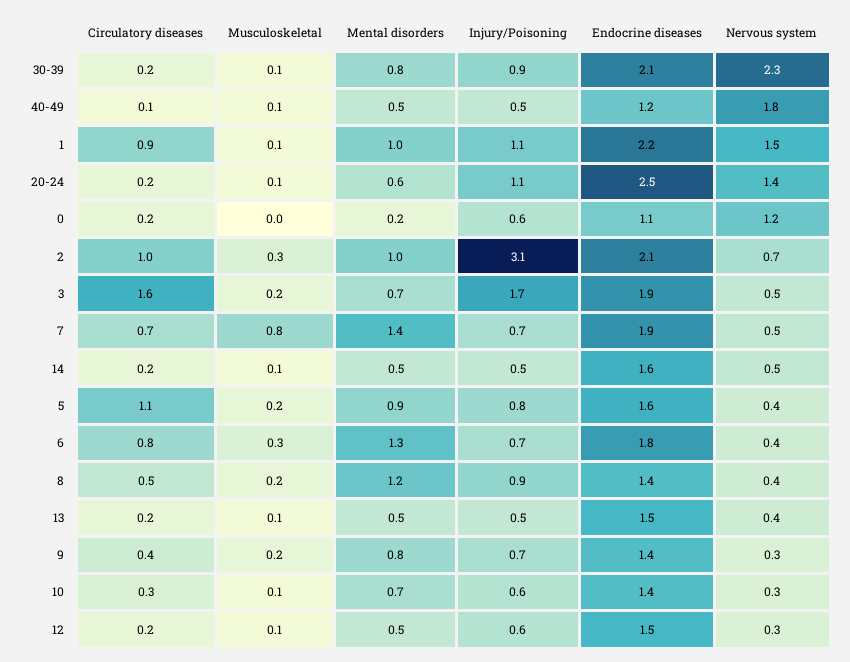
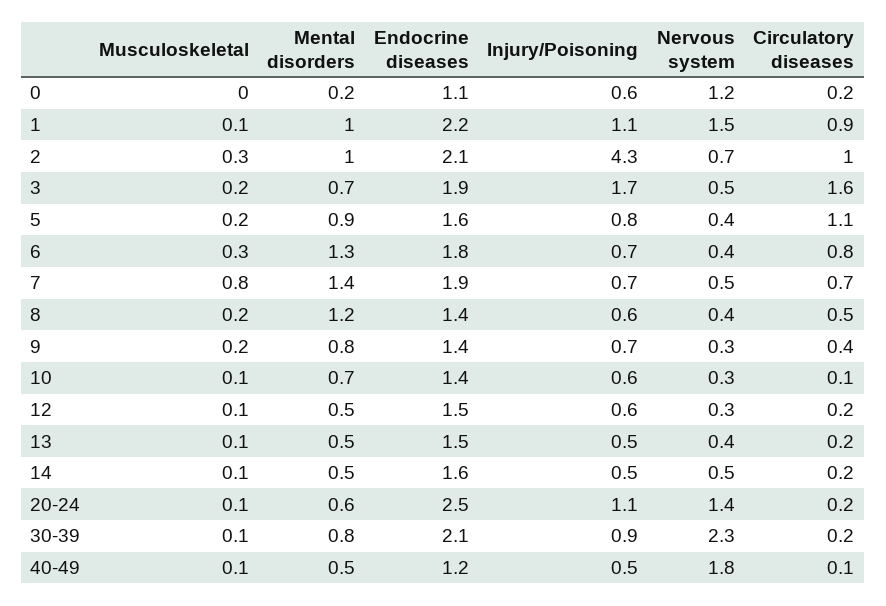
  {
    "Circulatory diseases": {
      "30-39": 0.2,
      "40-49": 0.1,
      "1": 0.9,
      "20-24": 0.2,
      "0": 0.2,
      "2": 1,
      "3": 1.6,
      "7": 0.7,
      "14": 0.2,
      "5": 1.1,
      "6": 0.8,
      "8": 0.5,
      "13": 0.2,
      "9": 0.4,
-     "10": 0.3,
+     "10": 0.1,
      "12": 0.2
    },
    "Musculoskeletal": {
      "30-39": 0.1,
      "40-49": 0.1,
      "1": 0.1,
      "20-24": 0.1,
      "0": 0,
      "2": 0.3,
      "3": 0.2,
      "7": 0.8,
      "14": 0.1,
      "5": 0.2,
      "6": 0.3,
      "8": 0.2,
      "13": 0.1,
      "9": 0.2,
      "10": 0.1,
      "12": 0.1
    },
    "Mental disorders": {
      "30-39": 0.8,
      "40-49": 0.5,
      "1": 1,
      "20-24": 0.6,
      "0": 0.2,
      "2": 1,
      "3": 0.7,
      "7": 1.4,
      "14": 0.5,
      "5": 0.9,
      "6": 1.3,
      "8": 1.2,
      "13": 0.5,
      "9": 0.8,
      "10": 0.7,
      "12": 0.5
    },
    "Injury/Poisoning": {
      "30-39": 0.9,
      "40-49": 0.5,
      "1": 1.1,
      "20-24": 1.1,
      "0": 0.6,
-     "2": 3.1,
+     "2": 4.3,
      "3": 1.7,
      "7": 0.7,
      "14": 0.5,
      "5": 0.8,
      "6": 0.7,
-     "8": 0.9,
+     "8": 0.6,
      "13": 0.5,
      "9": 0.7,
      "10": 0.6,
      "12": 0.6
    },
    "Endocrine diseases": {
      "30-39": 2.1,
      "40-49": 1.2,
      "1": 2.2,
      "20-24": 2.5,
      "0": 1.1,
      "2": 2.1,
      "3": 1.9,
      "7": 1.9,
      "14": 1.6,
      "5": 1.6,
      "6": 1.8,
      "8": 1.4,
      "13": 1.5,
      "9": 1.4,
      "10": 1.4,
      "12": 1.5
    },
    "Nervous system": {
      "30-39": 2.3,
      "40-49": 1.8,
      "1": 1.5,
      "20-24": 1.4,
      "0": 1.2,
      "2": 0.7,
      "3": 0.5,
      "7": 0.5,
      "14": 0.5,
      "5": 0.4,
      "6": 0.4,
      "8": 0.4,
      "13": 0.4,
      "9": 0.3,
      "10": 0.3,
      "12": 0.3
    }
  }

